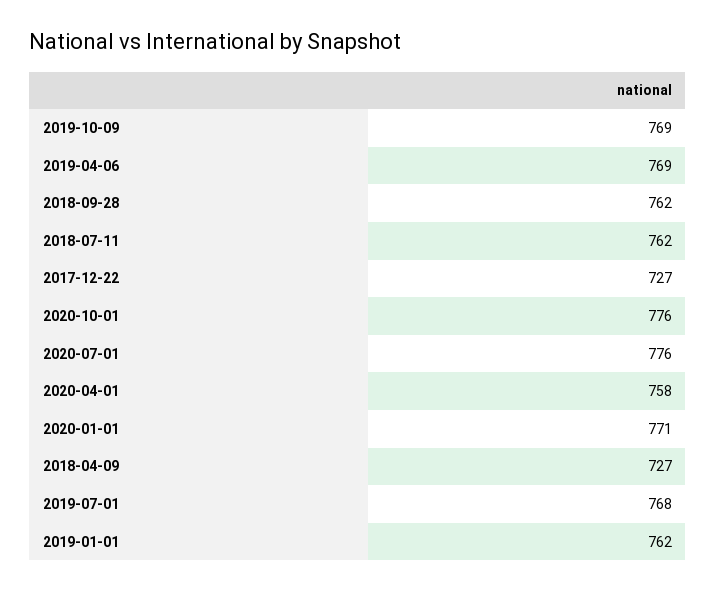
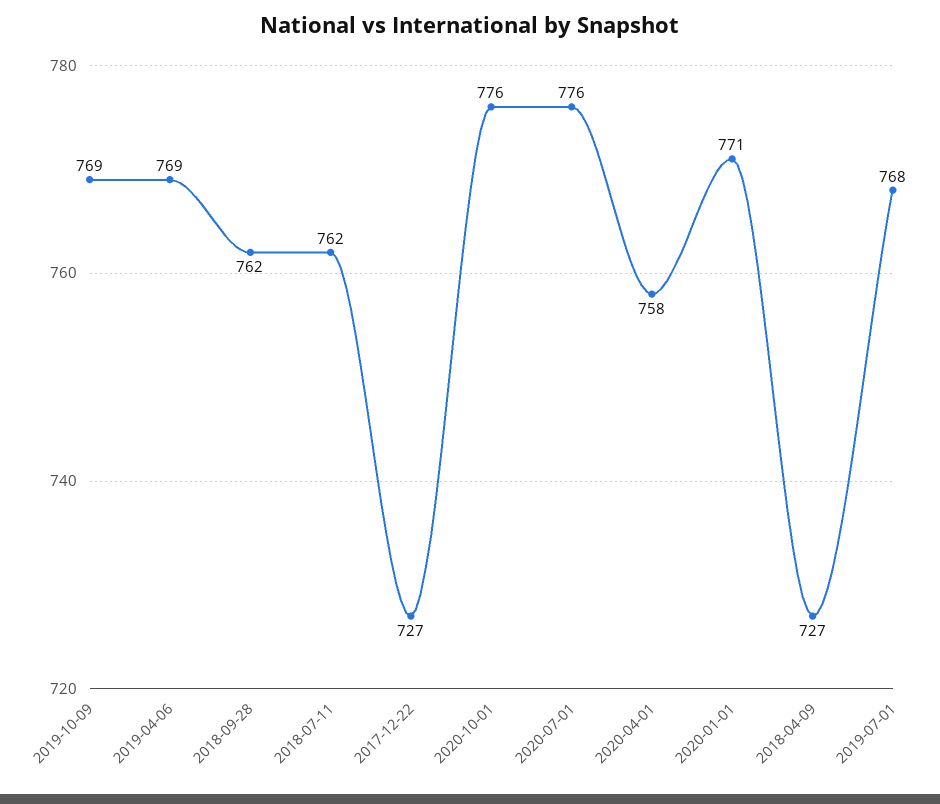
  {
    "2019-10-09": 769,
    "2019-04-06": 769,
    "2018-09-28": 762,
    "2018-07-11": 762,
    "2017-12-22": 727,
    "2020-10-01": 776,
    "2020-07-01": 776,
    "2020-04-01": 758,
    "2020-01-01": 771,
    "2018-04-09": 727,
-   "2019-07-01": 768,
+   "2019-07-01": 768
-   "2019-01-01": 762
  }

